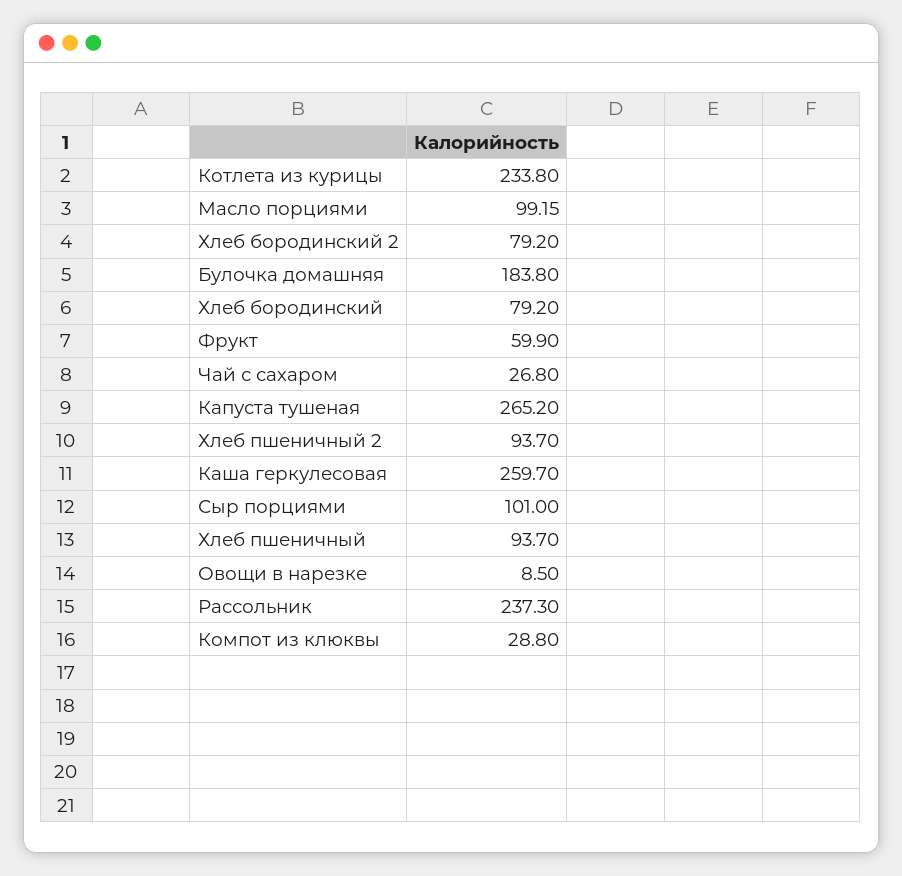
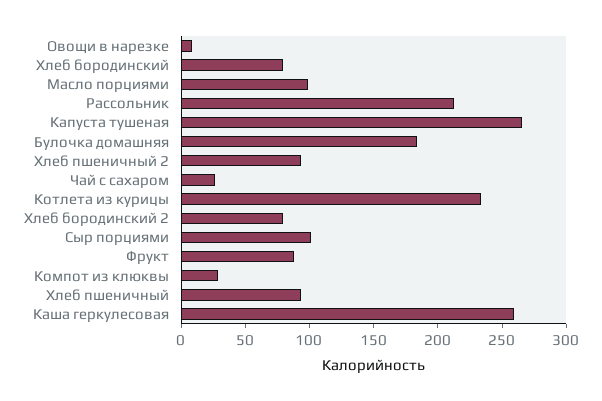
  {
    "Котлета из курицы": 233.8,
    "Масло порциями": 99.15,
    "Хлеб бородинский 2": 79.2,
    "Булочка домашняя": 183.8,
    "Хлеб бородинский": 79.2,
-   "Фрукт": 59.9,
+   "Фрукт": 90,
    "Чай с сахаром": 26.8,
    "Капуста тушеная": 265.2,
    "Хлеб пшеничный 2": 93.7,
    "Каша геркулесовая": 259.7,
    "Сыр порциями": 101,
    "Хлеб пшеничный": 93.7,
    "Овощи в нарезке": 8.5,
-   "Рассольник": 237.3,
+   "Рассольник": 210,
    "Компот из клюквы": 28.8
  }

